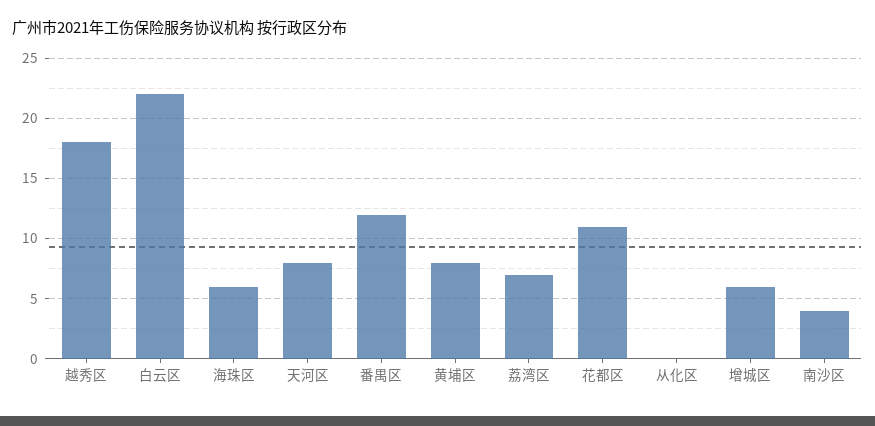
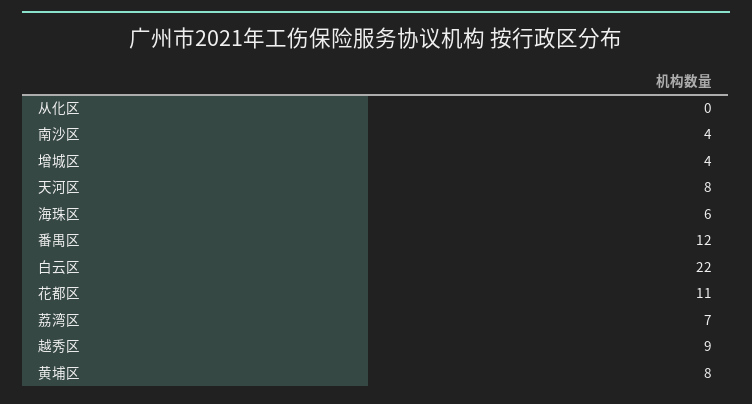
  {
-   "越秀区": 18,
+   "越秀区": 9,
    "白云区": 22,
    "海珠区": 6,
    "天河区": 8,
    "番禺区": 12,
    "黄埔区": 8,
    "荔湾区": 7,
    "花都区": 11,
    "从化区": 0,
-   "增城区": 6,
+   "增城区": 4,
    "南沙区": 4
  }

